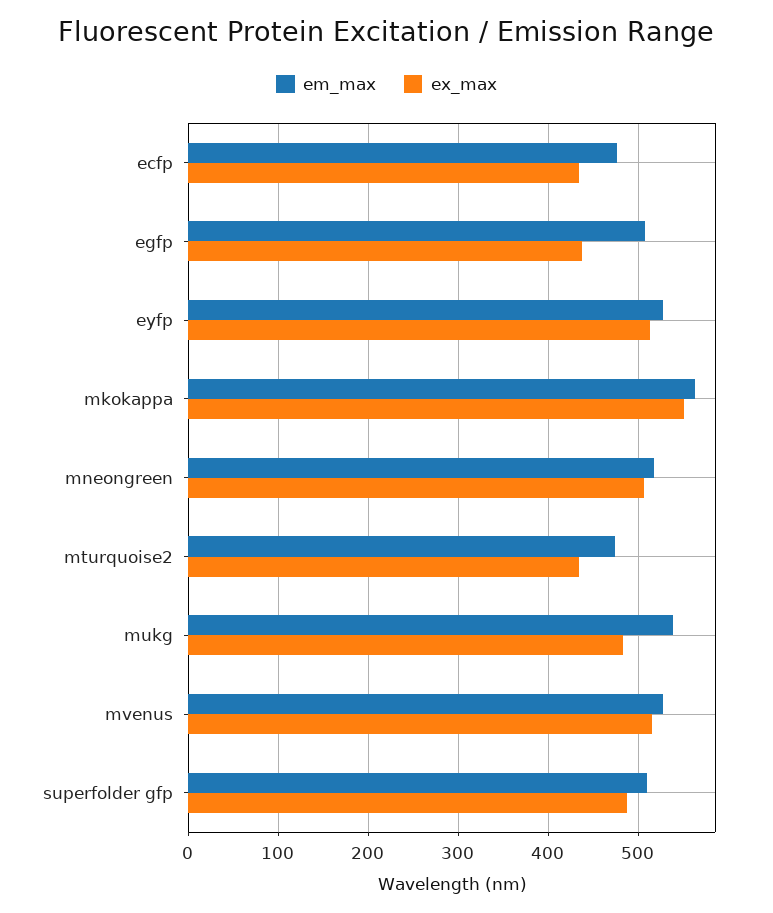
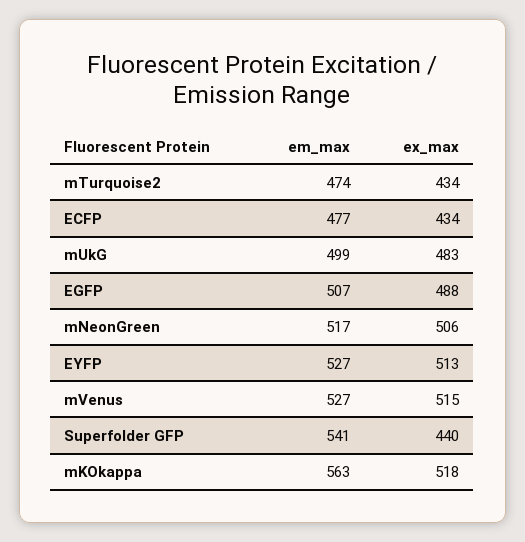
  {
    "em_max": {
      "ecfp": 477,
      "egfp": 507,
      "eyfp": 527,
      "mkokappa": 563,
      "mneongreen": 517,
      "mturquoise2": 474,
-     "mukg": 540,
+     "mukg": 499,
      "mvenus": 527,
-     "superfolder gfp": 510
+     "superfolder gfp": 541
    },
    "ex_max": {
      "ecfp": 434,
-     "egfp": 440,
+     "egfp": 488,
      "eyfp": 513,
-     "mkokappa": 550,
+     "mkokappa": 518,
      "mneongreen": 506,
      "mturquoise2": 434,
      "mukg": 483,
      "mvenus": 515,
-     "superfolder gfp": 490
+     "superfolder gfp": 440
    }
  }

